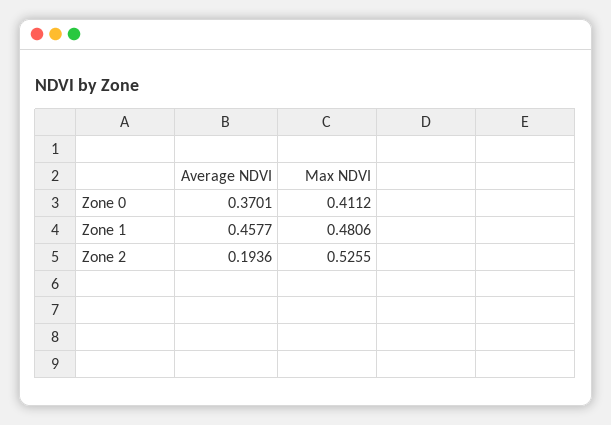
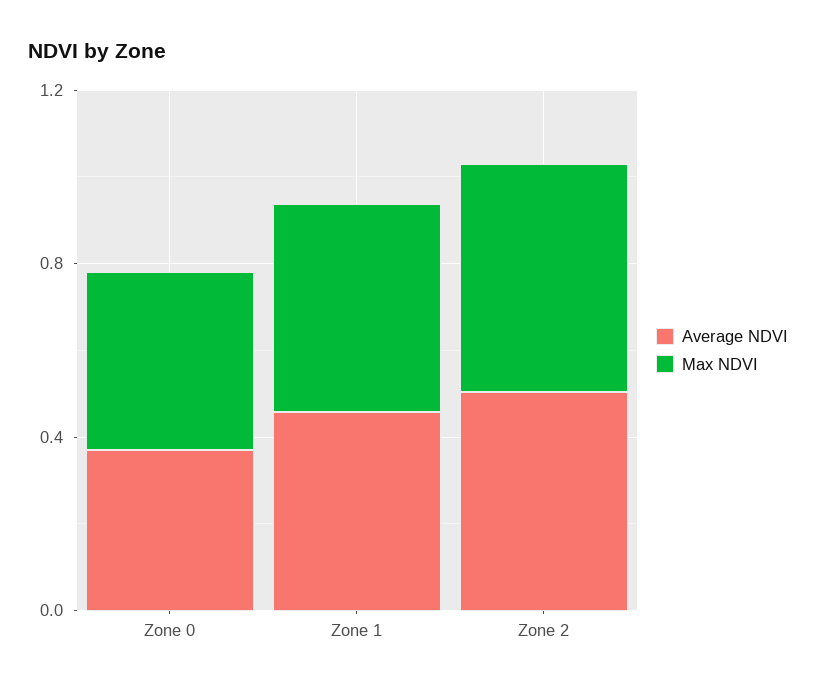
  {
    "Average NDVI": {
      "Zone 0": 0.3701,
      "Zone 1": 0.4577,
-     "Zone 2": 0.1936
+     "Zone 2": 0.5
    },
    "Max NDVI": {
      "Zone 0": 0.4112,
      "Zone 1": 0.4806,
      "Zone 2": 0.5255
    }
  }

